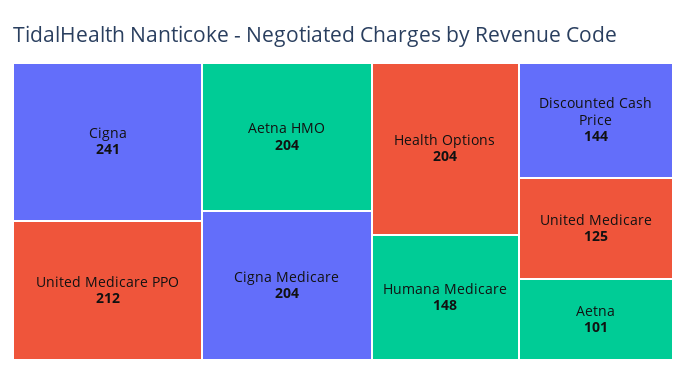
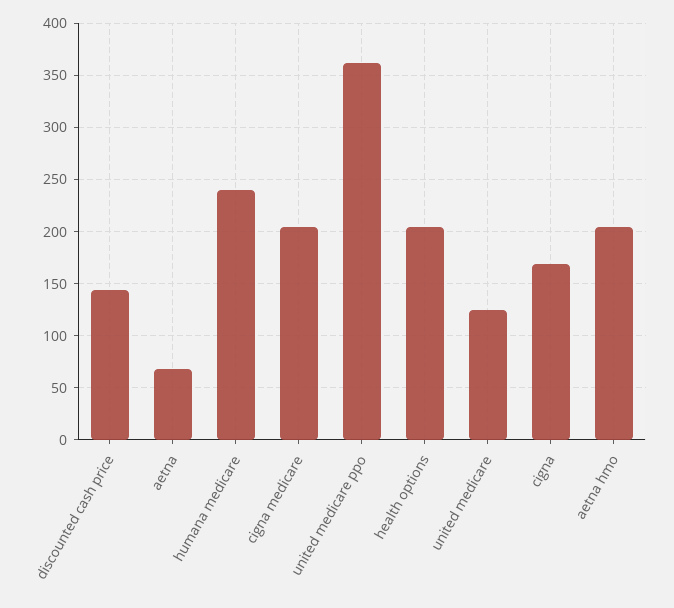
  {
-   "Cigna": 241,
+   "Cigna": 170,
-   "United Medicare PPO": 212,
+   "United Medicare PPO": 360,
    "Aetna HMO": 204,
    "Cigna Medicare": 204,
    "Health Options": 204,
-   "Humana Medicare": 148,
+   "Humana Medicare": 240,
    "Discounted Cash Price": 144,
    "United Medicare": 125,
-   "Aetna": 101
+   "Aetna": 70
  }

